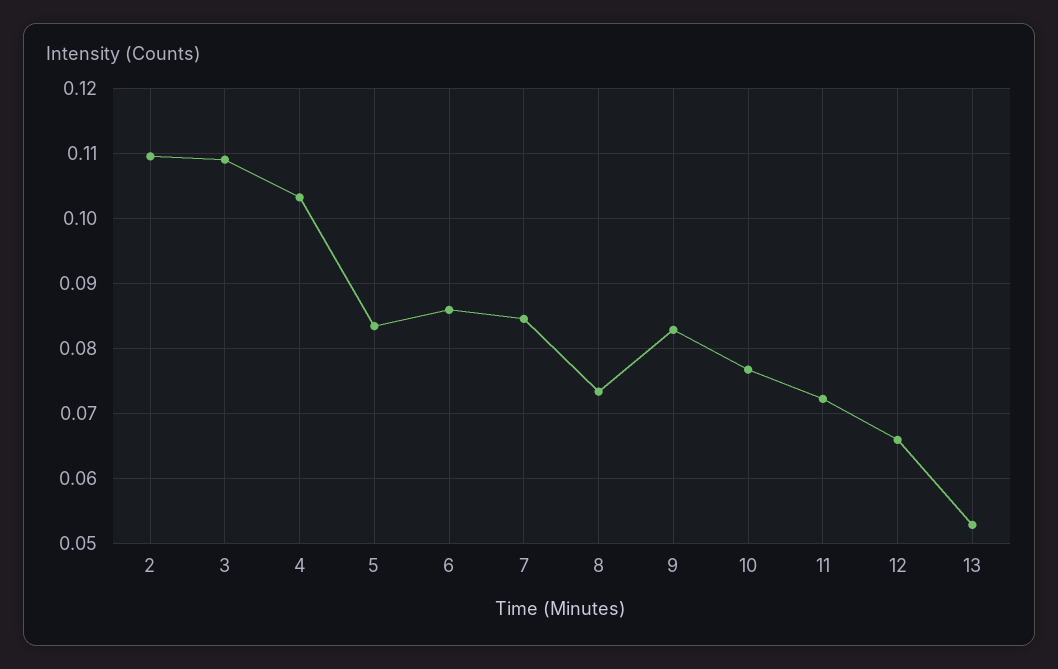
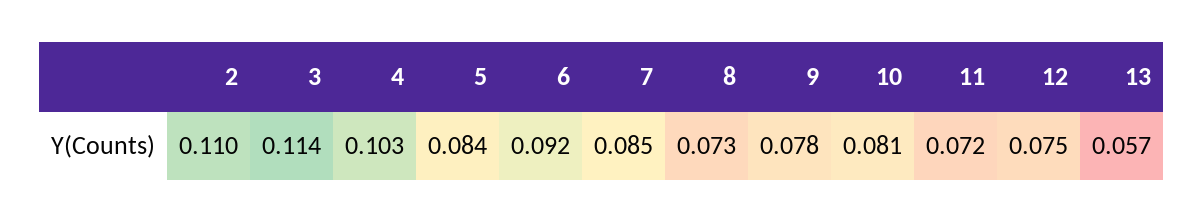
  {
    "2": 0.11,
-   "3": 0.109,
+   "3": 0.114,
    "4": 0.103,
    "5": 0.084,
-   "6": 0.086,
+   "6": 0.092,
    "7": 0.085,
    "8": 0.073,
-   "9": 0.083,
+   "9": 0.078,
-   "10": 0.077,
+   "10": 0.081,
    "11": 0.072,
-   "12": 0.066,
+   "12": 0.075,
-   "13": 0.053
+   "13": 0.057
  }

